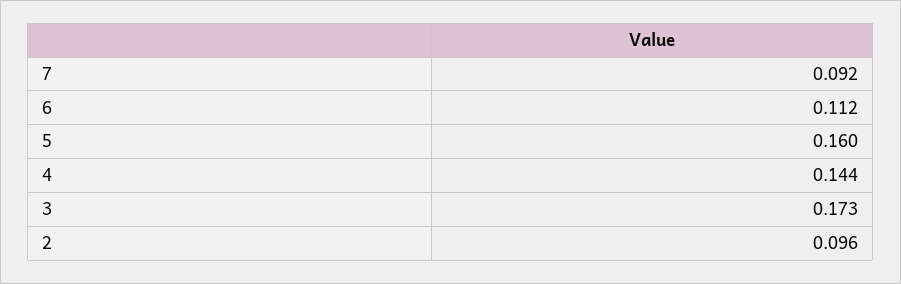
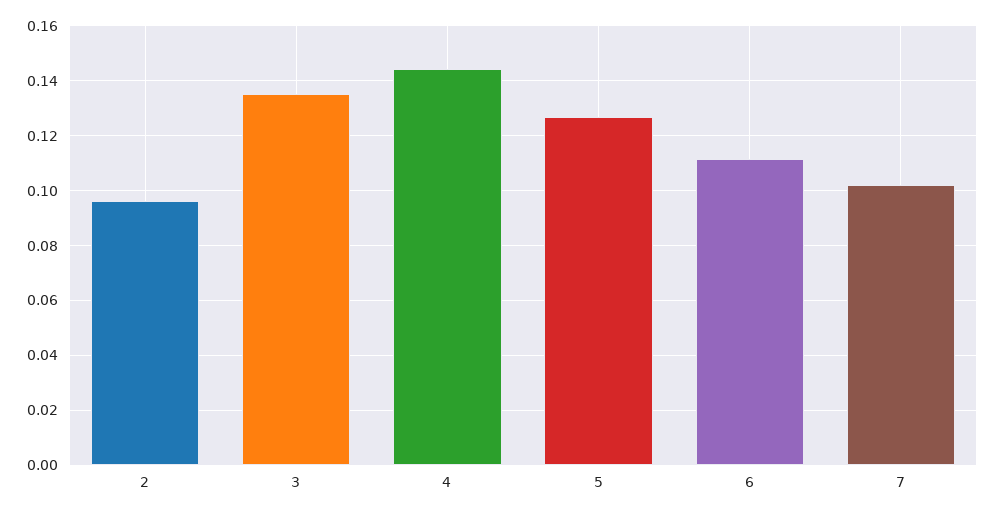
  {
-   "7": 0.092,
+   "7": 0.1025,
    "6": 0.112,
-   "5": 0.16,
+   "5": 0.1275,
    "4": 0.144,
-   "3": 0.173,
+   "3": 0.135,
    "2": 0.096
  }

